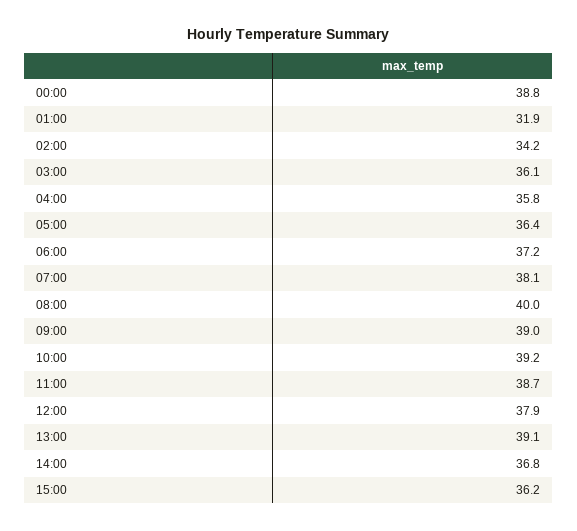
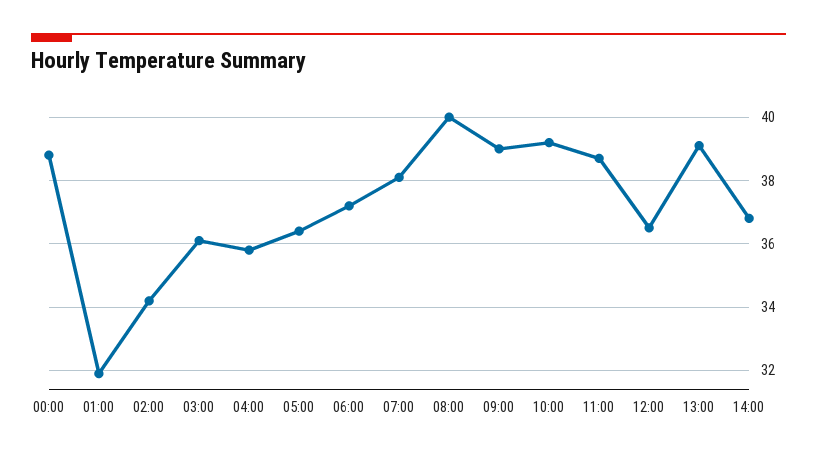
  {
    "00:00": 38.8,
    "01:00": 31.9,
    "02:00": 34.2,
    "03:00": 36.1,
    "04:00": 35.8,
    "05:00": 36.4,
    "06:00": 37.2,
    "07:00": 38.1,
    "08:00": 40,
    "09:00": 39,
    "10:00": 39.2,
    "11:00": 38.7,
-   "12:00": 37.9,
+   "12:00": 36.5,
    "13:00": 39.1,
-   "14:00": 36.8,
+   "14:00": 36.8
-   "15:00": 36.2
  }

